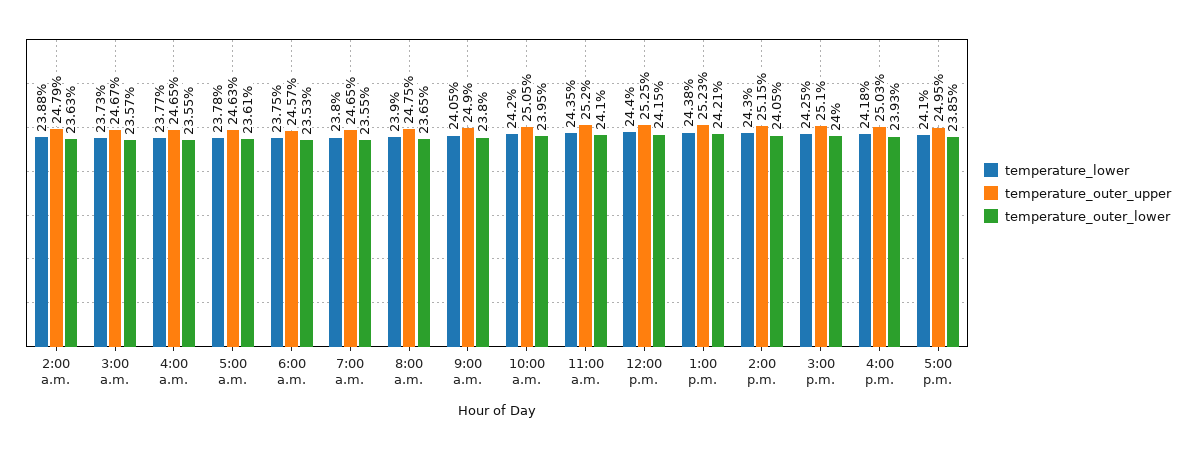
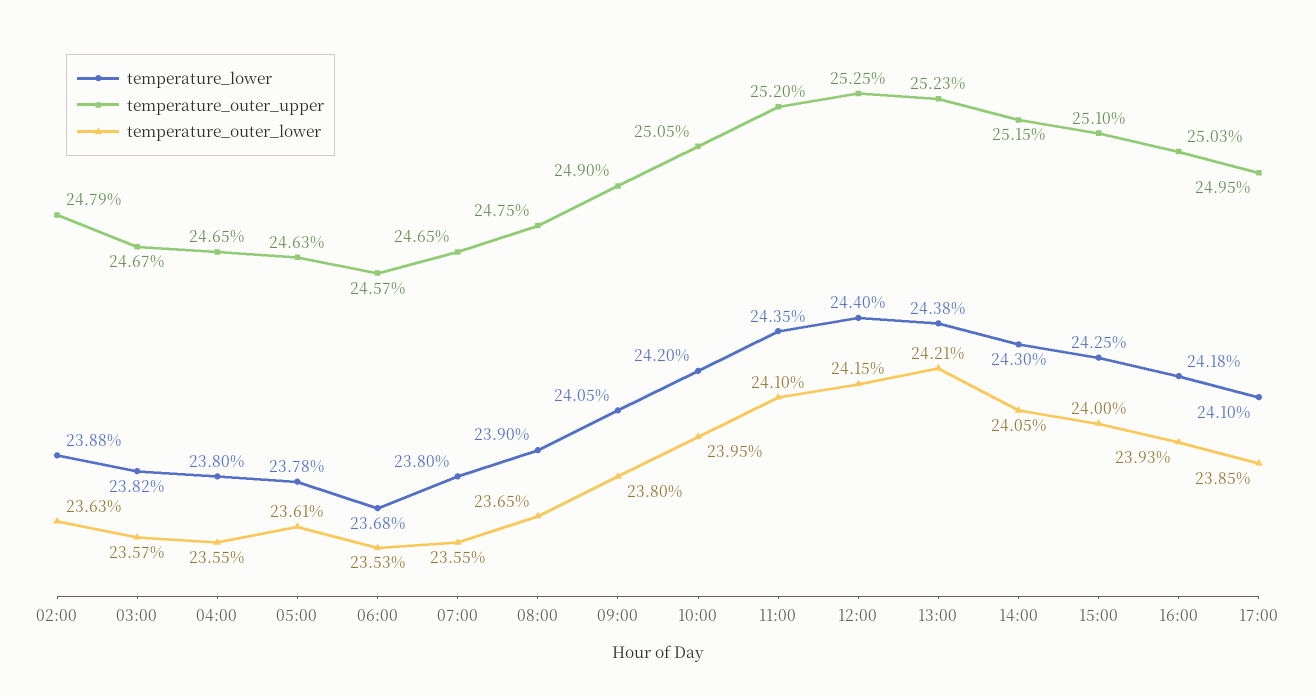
  {
    "temperature_lower": {
      "2:00 a.m.": 23.88,
-     "3:00 a.m.": 23.73,
+     "3:00 a.m.": 23.82,
-     "4:00 a.m.": 23.77,
+     "4:00 a.m.": 23.8,
      "5:00 a.m.": 23.78,
-     "6:00 a.m.": 23.75,
+     "6:00 a.m.": 23.68,
      "7:00 a.m.": 23.8,
      "8:00 a.m.": 23.9,
      "9:00 a.m.": 24.05,
      "10:00 a.m.": 24.2,
      "11:00 a.m.": 24.35,
      "12:00 p.m.": 24.4,
      "1:00 p.m.": 24.38,
      "2:00 p.m.": 24.3,
      "3:00 p.m.": 24.25,
      "4:00 p.m.": 24.18,
      "5:00 p.m.": 24.1
    },
    "temperature_outer_upper": {
      "2:00 a.m.": 24.79,
      "3:00 a.m.": 24.67,
      "4:00 a.m.": 24.65,
      "5:00 a.m.": 24.63,
      "6:00 a.m.": 24.57,
      "7:00 a.m.": 24.65,
      "8:00 a.m.": 24.75,
      "9:00 a.m.": 24.9,
      "10:00 a.m.": 25.05,
      "11:00 a.m.": 25.2,
      "12:00 p.m.": 25.25,
      "1:00 p.m.": 25.23,
      "2:00 p.m.": 25.15,
      "3:00 p.m.": 25.1,
      "4:00 p.m.": 25.03,
      "5:00 p.m.": 24.95
    },
    "temperature_outer_lower": {
      "2:00 a.m.": 23.63,
      "3:00 a.m.": 23.57,
      "4:00 a.m.": 23.55,
      "5:00 a.m.": 23.61,
      "6:00 a.m.": 23.53,
      "7:00 a.m.": 23.55,
      "8:00 a.m.": 23.65,
      "9:00 a.m.": 23.8,
      "10:00 a.m.": 23.95,
      "11:00 a.m.": 24.1,
      "12:00 p.m.": 24.15,
      "1:00 p.m.": 24.21,
      "2:00 p.m.": 24.05,
      "3:00 p.m.": 24,
      "4:00 p.m.": 23.93,
      "5:00 p.m.": 23.85
    }
  }

